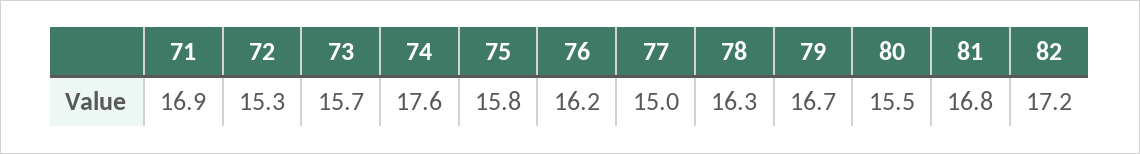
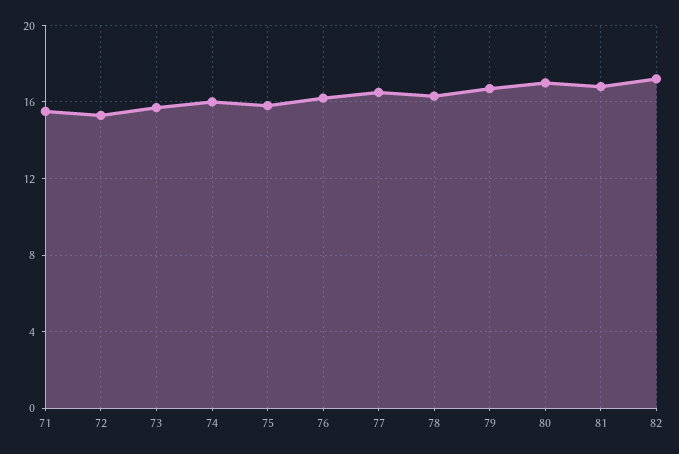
  {
-   "71": 16.9,
+   "71": 15.5,
    "72": 15.3,
    "73": 15.7,
-   "74": 17.6,
+   "74": 16,
    "75": 15.8,
    "76": 16.2,
-   "77": 15,
+   "77": 16.5,
    "78": 16.3,
    "79": 16.7,
-   "80": 15.5,
+   "80": 17,
    "81": 16.8,
    "82": 17.2
  }

